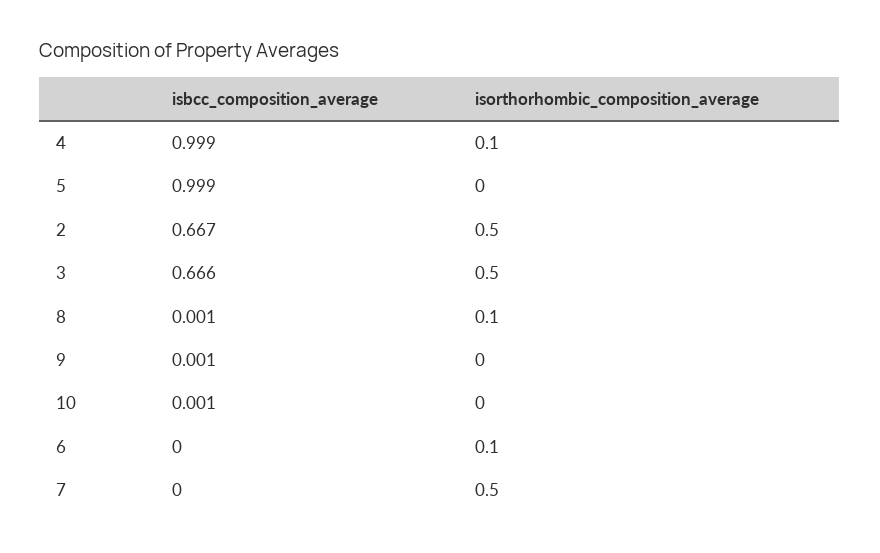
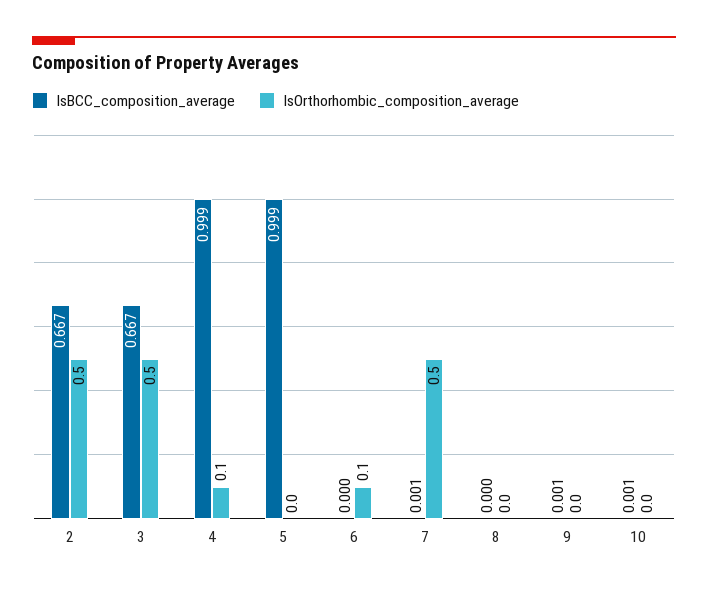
  {
    "isbcc_composition_average": {
      "4": 0.999,
      "5": 0.999,
      "2": 0.667,
-     "3": 0.666,
+     "3": 0.667,
-     "8": 0.001,
+     "8": 0,
      "9": 0.001,
      "10": 0.001,
      "6": 0,
-     "7": 0
+     "7": 0.001
    },
    "isorthorhombic_composition_average": {
      "4": 0.1,
      "5": 0,
      "2": 0.5,
      "3": 0.5,
-     "8": 0.1,
+     "8": 0,
      "9": 0,
      "10": 0,
      "6": 0.1,
      "7": 0.5
    }
  }

